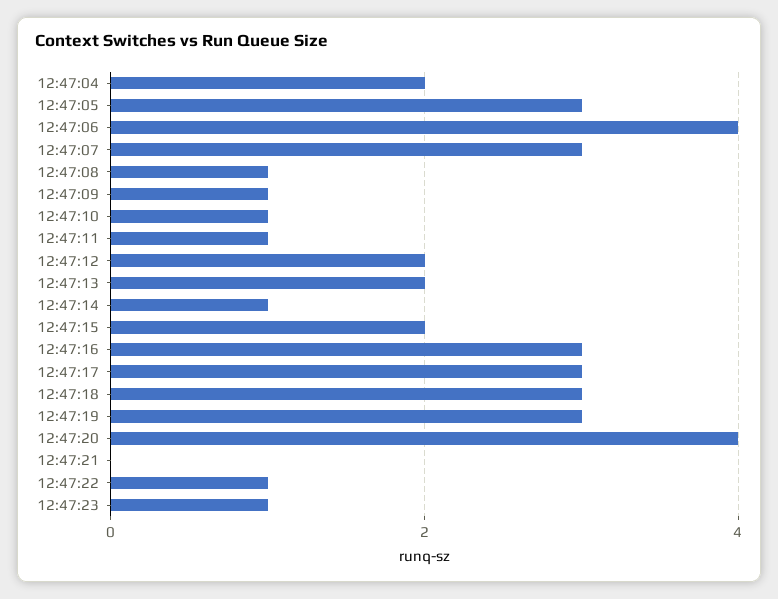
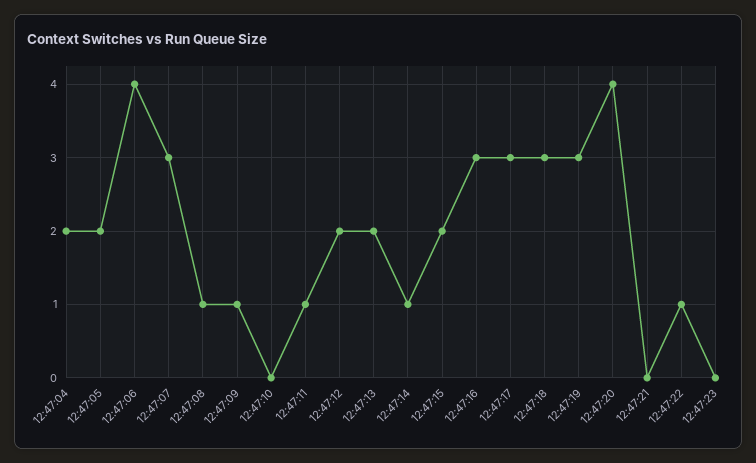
  {
    "12:47:04": 2,
-   "12:47:05": 3,
+   "12:47:05": 2,
    "12:47:06": 4,
    "12:47:07": 3,
    "12:47:08": 1,
    "12:47:09": 1,
-   "12:47:10": 1,
+   "12:47:10": 0,
    "12:47:11": 1,
    "12:47:12": 2,
    "12:47:13": 2,
    "12:47:14": 1,
    "12:47:15": 2,
    "12:47:16": 3,
    "12:47:17": 3,
    "12:47:18": 3,
    "12:47:19": 3,
    "12:47:20": 4,
    "12:47:21": 0,
    "12:47:22": 1,
-   "12:47:23": 1
+   "12:47:23": 0
  }

